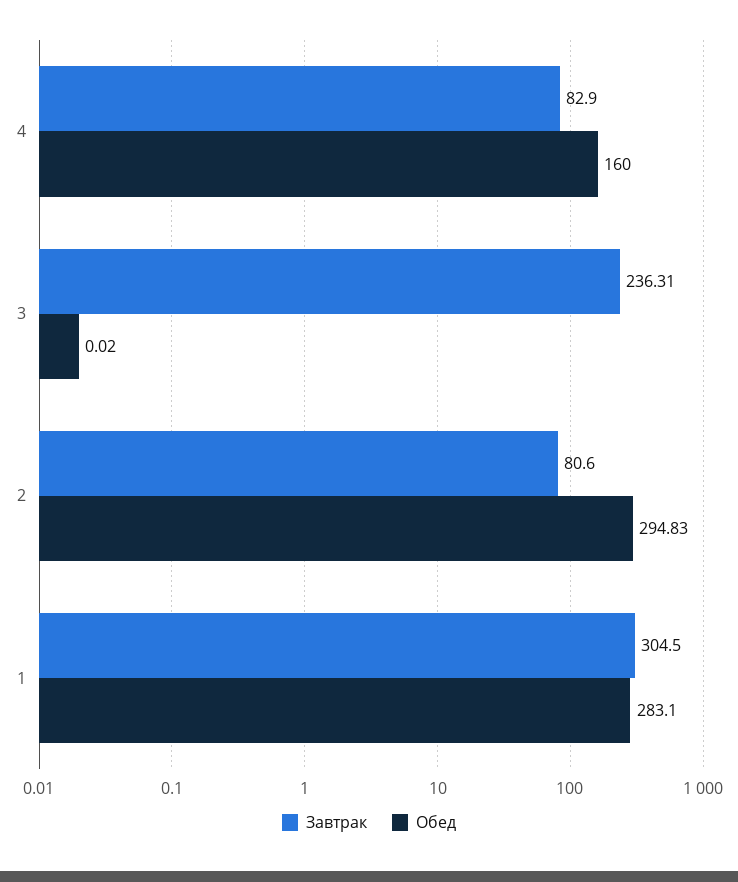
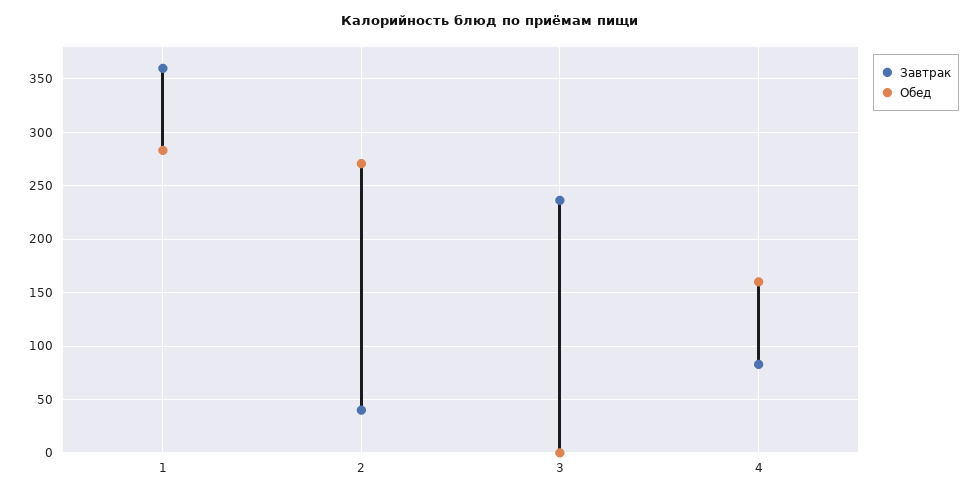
  {
    "Завтрак": {
      "4": 82.9,
      "3": 236.31,
-     "2": 80.6,
+     "2": 40,
-     "1": 304.5
+     "1": 360
    },
    "Обед": {
      "4": 160,
      "3": 0.02,
-     "2": 294.83,
+     "2": 270,
      "1": 283.1
    }
  }

